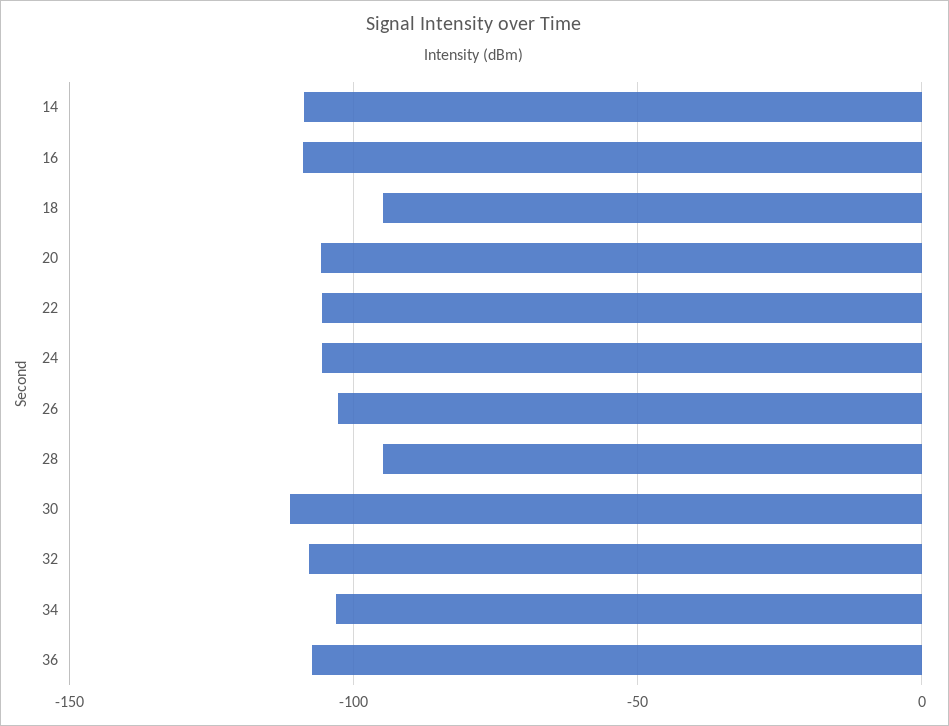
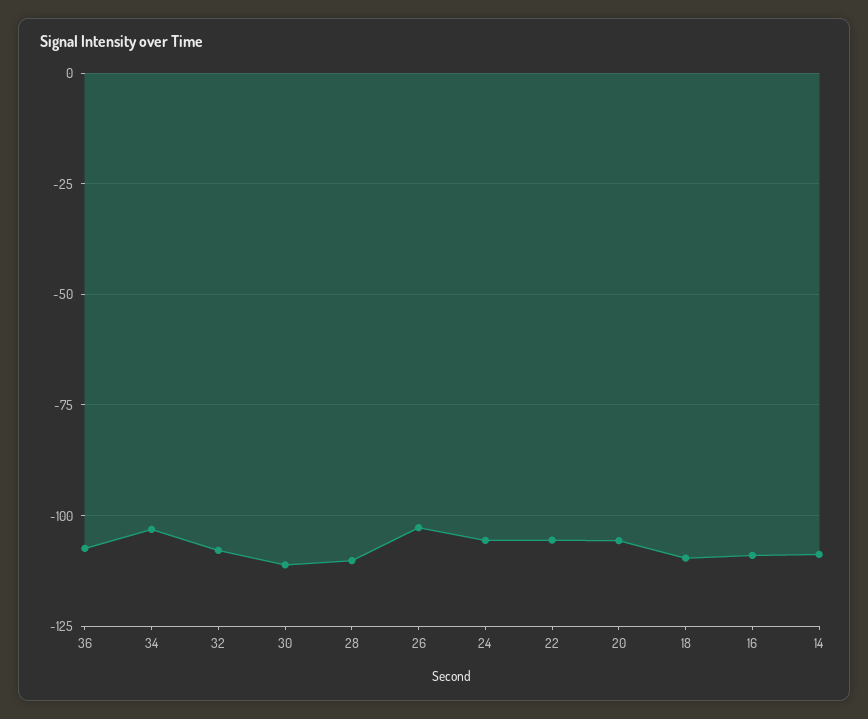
  {
    "14": -110,
    "16": -110,
-   "18": -95,
+   "18": -110,
    "20": -105,
    "22": -105,
    "24": -105,
    "26": -102.5,
-   "28": -95,
+   "28": -110,
    "30": -110,
    "32": -107.5,
    "34": -102.5,
    "36": -107.5
  }

